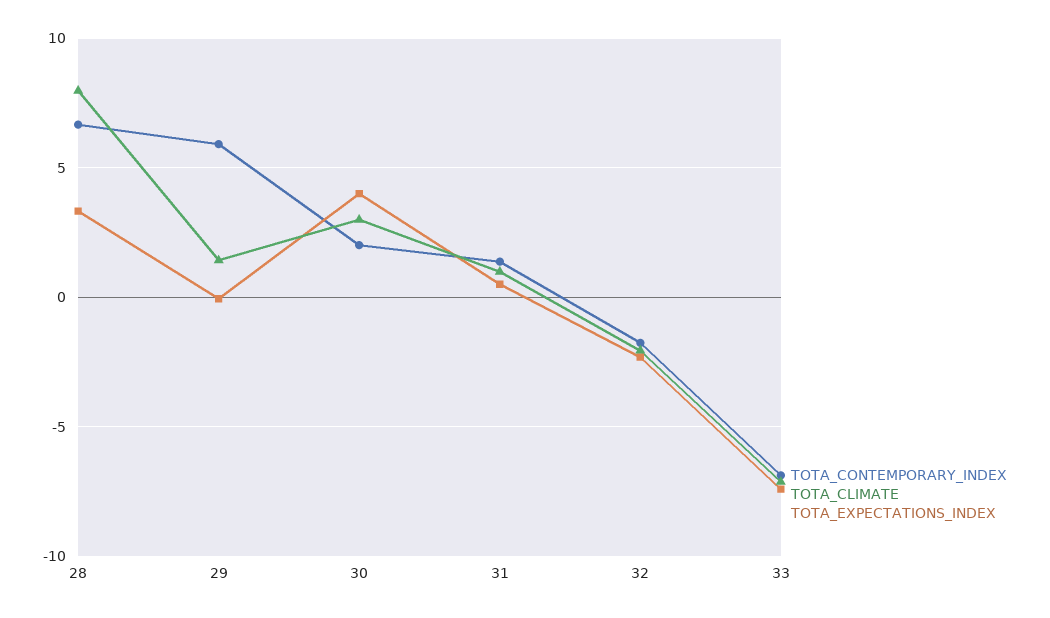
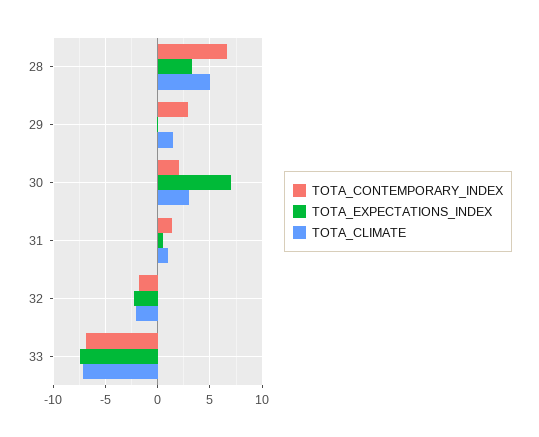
  {
    "TOTA_CONTEMPORARY_INDEX": {
      "28": 6.5,
-     "29": 6,
+     "29": 3,
      "30": 2,
      "31": 1.5,
      "32": -2,
      "33": -7
    },
    "TOTA_CLIMATE": {
-     "28": 8,
+     "28": 5,
      "29": 1.5,
      "30": 3,
      "31": 1,
      "32": -2,
      "33": -7
    },
    "TOTA_EXPECTATIONS_INDEX": {
      "28": 3.5,
      "29": 0,
-     "30": 4,
+     "30": 7,
      "31": 0.5,
      "32": -2.5,
      "33": -7.5
    }
  }

